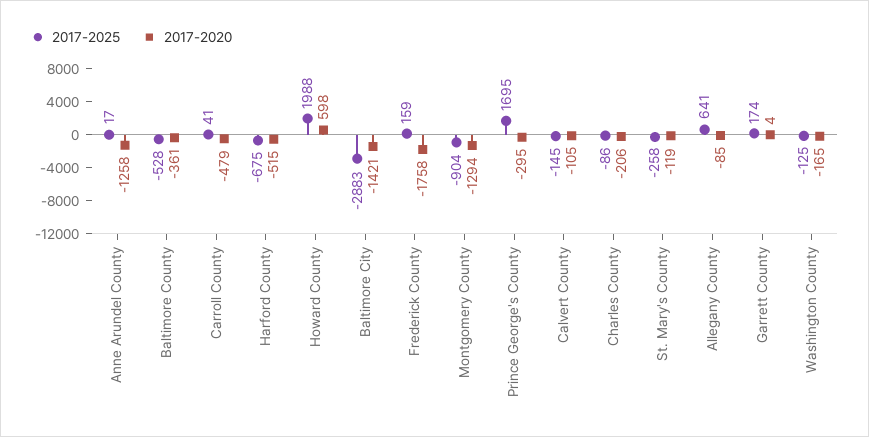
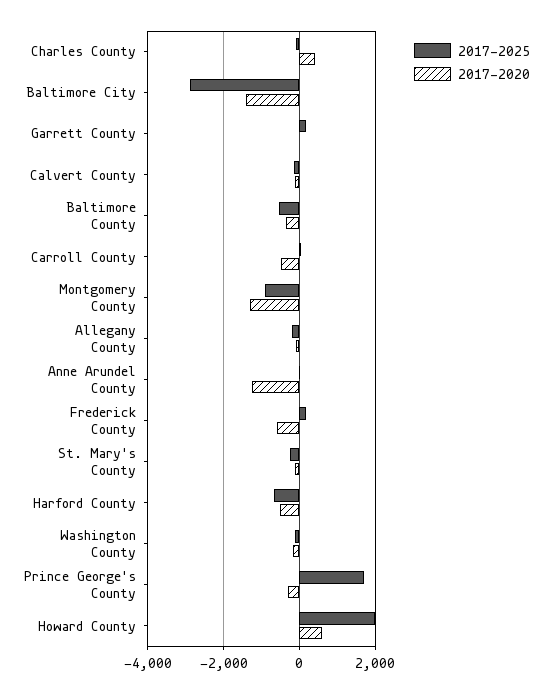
  {
    "2017-2025": {
      "Anne Arundel County": 17,
      "Baltimore County": -528,
      "Carroll County": 41,
      "Harford County": -675,
      "Howard County": 1988,
      "Baltimore City": -2883,
      "Frederick County": 159,
      "Montgomery County": -904,
      "Prince George's County": 1695,
      "Calvert County": -145,
      "Charles County": -86,
      "St. Mary's County": -258,
-     "Allegany County": 641,
+     "Allegany County": -200,
      "Garrett County": 174,
      "Washington County": -125
    },
    "2017-2020": {
      "Anne Arundel County": -1258,
      "Baltimore County": -361,
      "Carroll County": -479,
      "Harford County": -515,
      "Howard County": 598,
      "Baltimore City": -1421,
-     "Frederick County": -1758,
+     "Frederick County": -600,
      "Montgomery County": -1294,
      "Prince George's County": -295,
      "Calvert County": -105,
-     "Charles County": -206,
+     "Charles County": 400,
      "St. Mary's County": -119,
      "Allegany County": -85,
      "Garrett County": 4,
      "Washington County": -165
    }
  }

